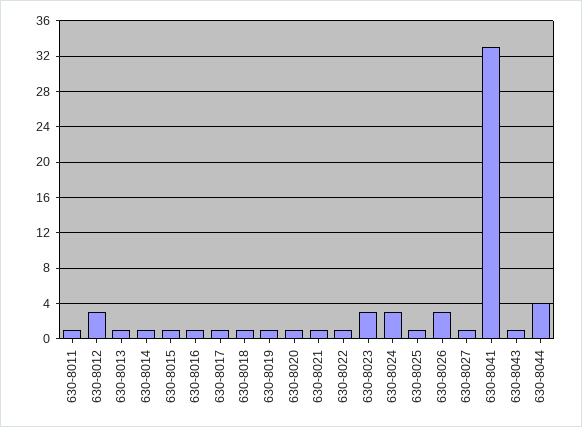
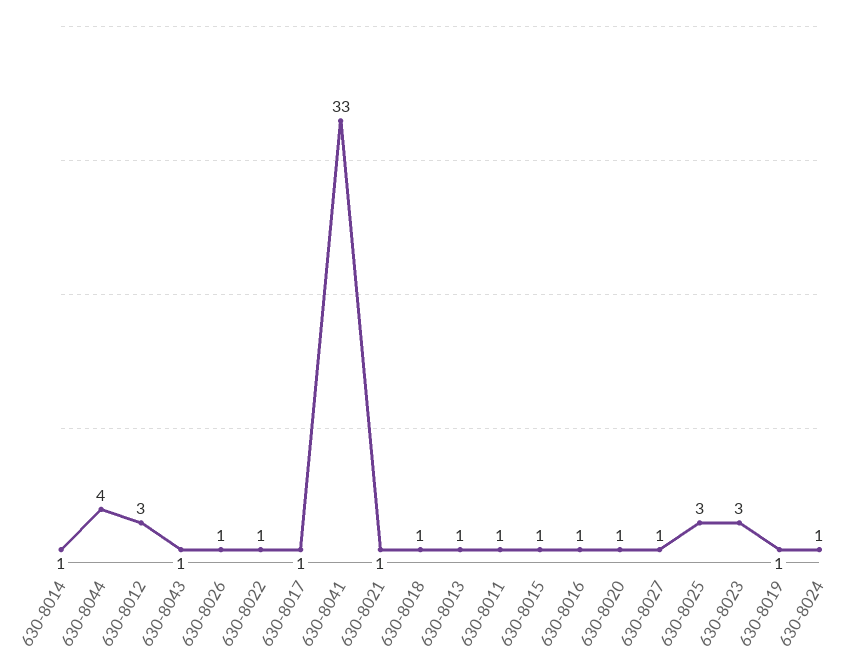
  {
    "630-8011": 1,
    "630-8012": 3,
    "630-8013": 1,
    "630-8014": 1,
    "630-8015": 1,
    "630-8016": 1,
    "630-8017": 1,
    "630-8018": 1,
    "630-8019": 1,
    "630-8020": 1,
    "630-8021": 1,
    "630-8022": 1,
    "630-8023": 3,
-   "630-8024": 3,
+   "630-8024": 1,
-   "630-8025": 1,
+   "630-8025": 3,
-   "630-8026": 3,
+   "630-8026": 1,
    "630-8027": 1,
    "630-8041": 33,
    "630-8043": 1,
    "630-8044": 4
  }

